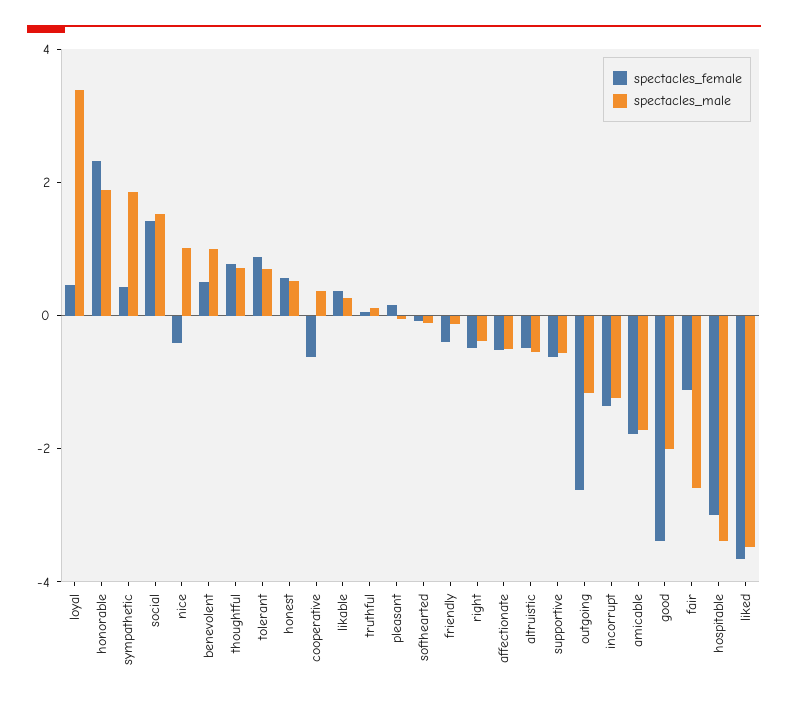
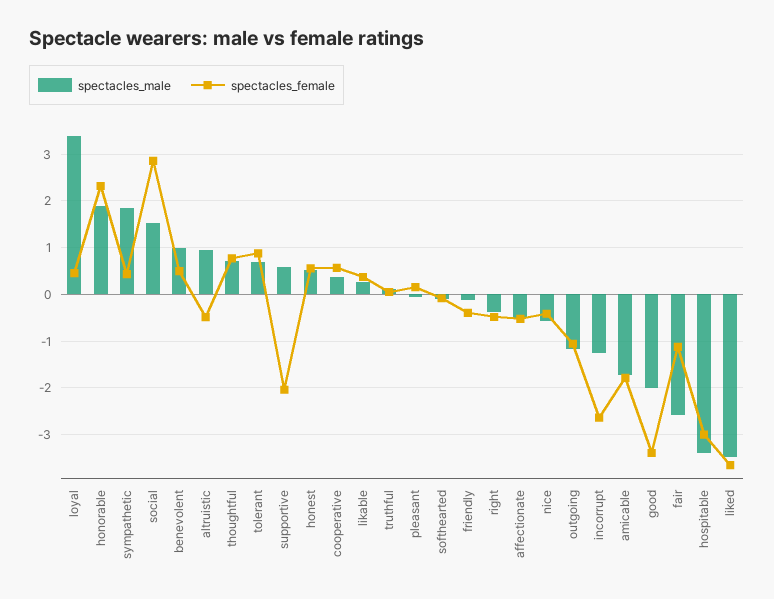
  {
    "spectacles_female": {
      "loyal": 0.4,
      "honorable": 2.4,
      "sympathetic": 0.4,
-     "social": 1.5,
+     "social": 2.8,
      "nice": -0.4,
      "benevolent": 0.4,
      "thoughtful": 0.8,
      "tolerant": 0.8,
      "honest": 0.6,
-     "cooperative": -0.5,
+     "cooperative": 0.6,
      "likable": 0.4,
      "truthful": 0,
      "pleasant": 0.2,
      "softhearted": 0,
      "friendly": -0.4,
      "right": -0.4,
      "affectionate": -0.6,
      "altruistic": -0.4,
-     "supportive": -0.5,
+     "supportive": -2,
-     "outgoing": -2.5,
+     "outgoing": -1,
-     "incorrupt": -1.5,
+     "incorrupt": -2.6,
      "amicable": -1.8,
      "good": -3.4,
      "fair": -1.2,
      "hospitable": -3,
      "liked": -3.6
    },
    "spectacles_male": {
      "loyal": 3.4,
      "honorable": 1.8,
      "sympathetic": 1.8,
      "social": 1.6,
-     "nice": 1,
+     "nice": -0.6,
      "benevolent": 1,
      "thoughtful": 0.8,
      "tolerant": 0.8,
      "honest": 0.6,
      "cooperative": 0.4,
      "likable": 0.2,
      "truthful": 0.2,
      "pleasant": 0,
      "softhearted": -0.2,
      "friendly": -0.2,
      "right": -0.4,
      "affectionate": -0.4,
-     "altruistic": -0.5,
+     "altruistic": 1,
-     "supportive": -0.5,
+     "supportive": 0.6,
      "outgoing": -1.2,
      "incorrupt": -1.2,
      "amicable": -1.8,
      "good": -2,
      "fair": -2.6,
      "hospitable": -3.4,
      "liked": -3.4
    }
  }

